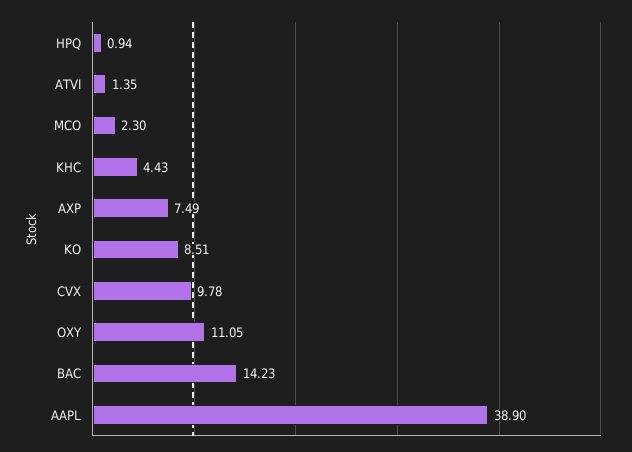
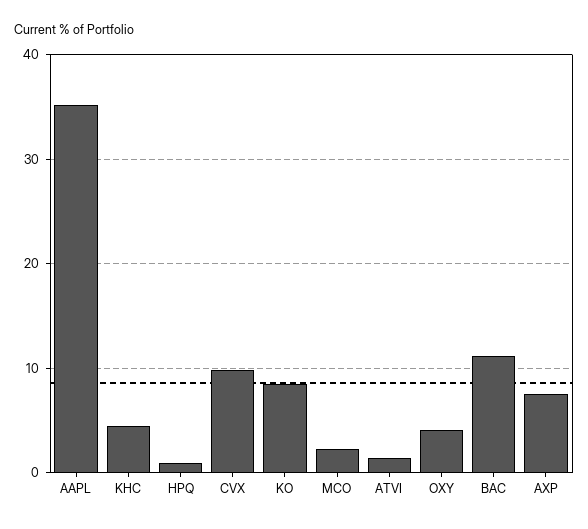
  {
    "HPQ": 0.94,
    "ATVI": 1.35,
    "MCO": 2.3,
    "KHC": 4.43,
    "AXP": 7.49,
    "KO": 8.51,
    "CVX": 9.78,
-   "OXY": 11.05,
+   "OXY": 4,
-   "BAC": 14.23,
+   "BAC": 11,
-   "AAPL": 38.9
+   "AAPL": 35
  }

